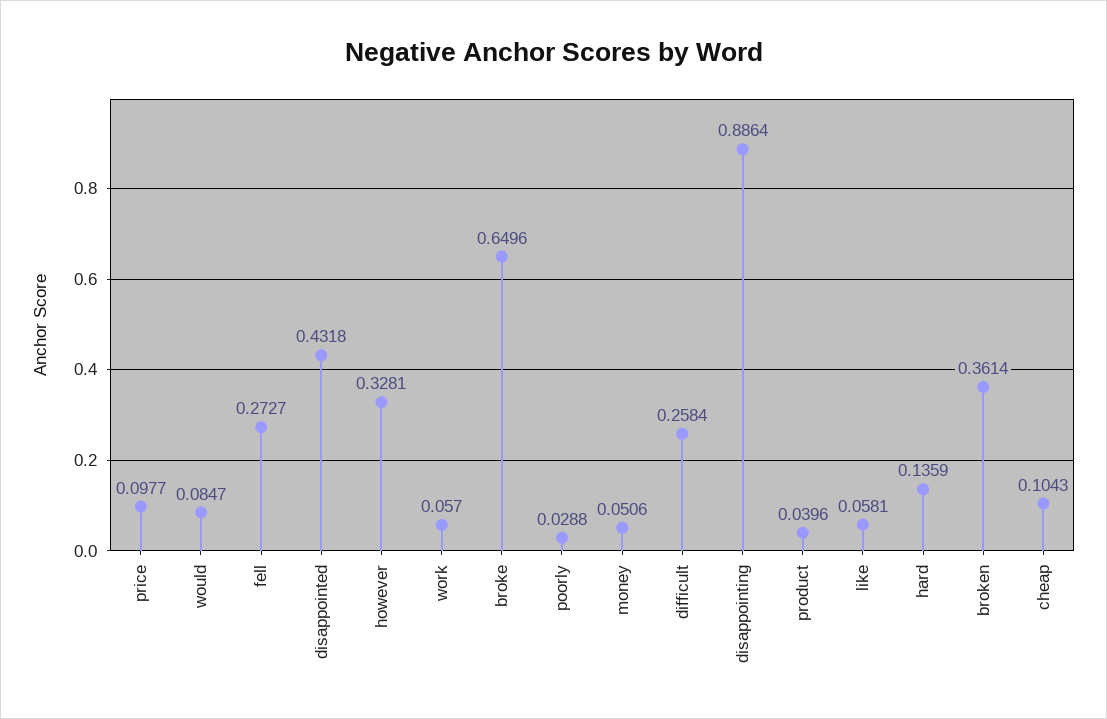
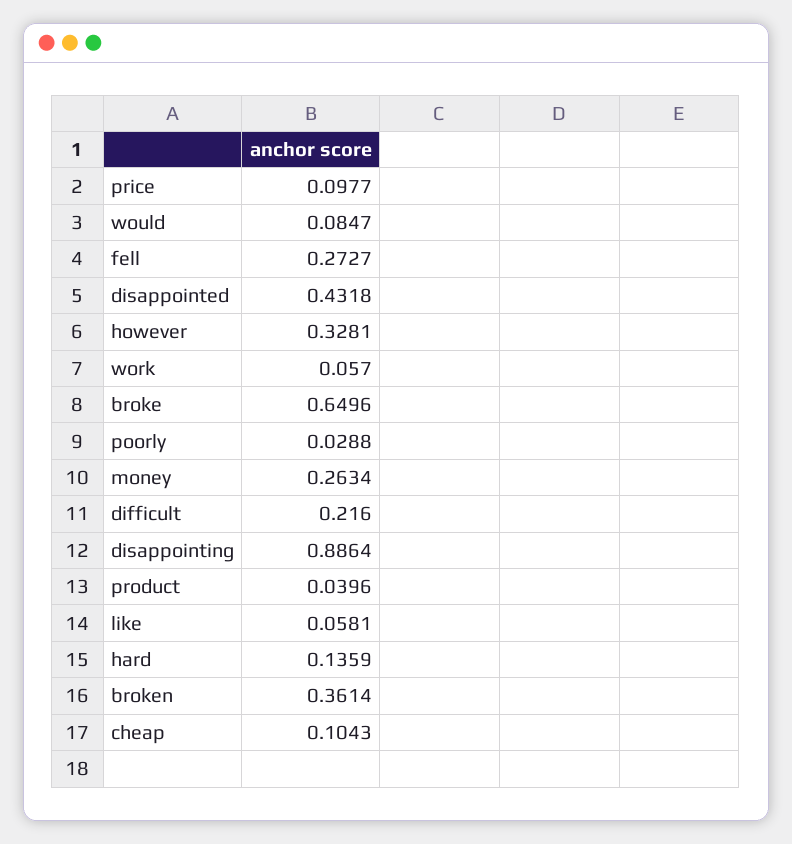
  {
    "price": 0.0977,
    "would": 0.0847,
    "fell": 0.2727,
    "disappointed": 0.4318,
    "however": 0.3281,
    "work": 0.057,
    "broke": 0.6496,
    "poorly": 0.0288,
-   "money": 0.0506,
+   "money": 0.2634,
-   "difficult": 0.2584,
+   "difficult": 0.216,
    "disappointing": 0.8864,
    "product": 0.0396,
    "like": 0.0581,
    "hard": 0.1359,
    "broken": 0.3614,
    "cheap": 0.1043
  }

